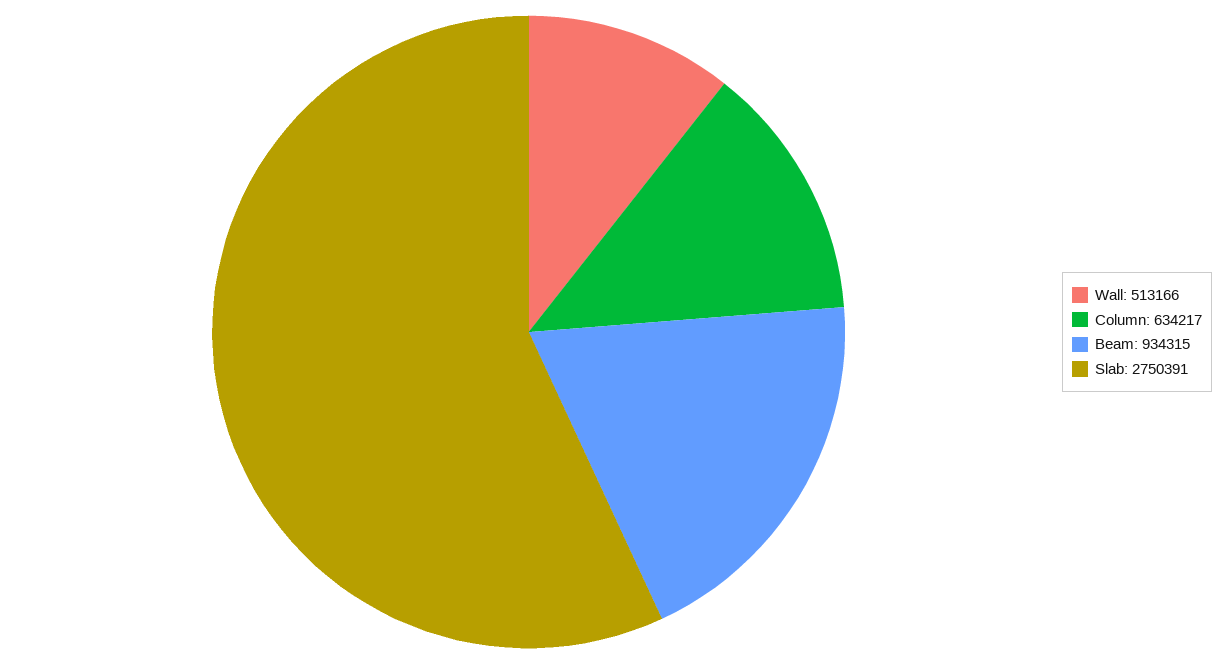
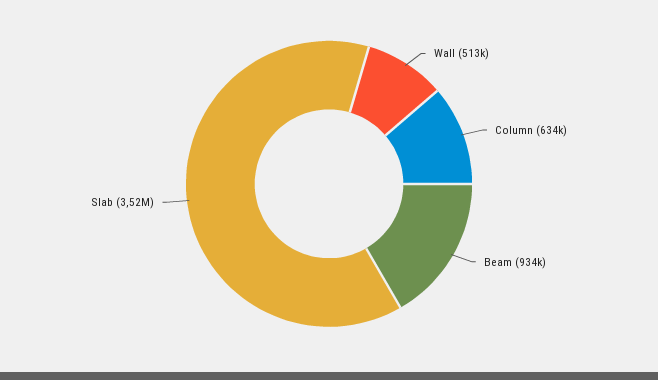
  {
    "Wall": 513166,
    "Column": 634217,
    "Beam": 934315,
-   "Slab": 2750391
+   "Slab": 3520000
  }

